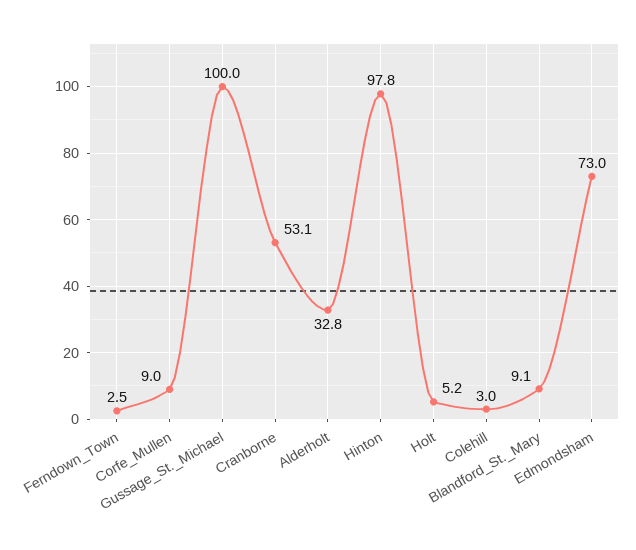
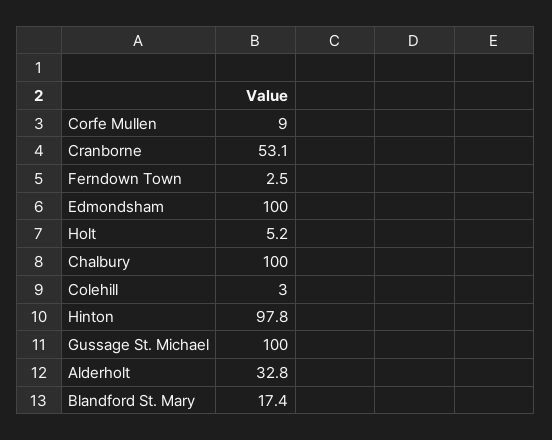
  {
    "Ferndown_Town": 2.5,
    "Corfe_Mullen": 9,
    "Gussage_St._Michael": 100,
    "Cranborne": 53.1,
    "Alderholt": 32.8,
    "Hinton": 97.8,
    "Holt": 5.2,
    "Colehill": 3,
-   "Blandford_St._Mary": 9.1,
+   "Blandford_St._Mary": 17.4,
-   "Edmondsham": 73
+   "Edmondsham": 100,
+   "Chalbury": 100
  }

